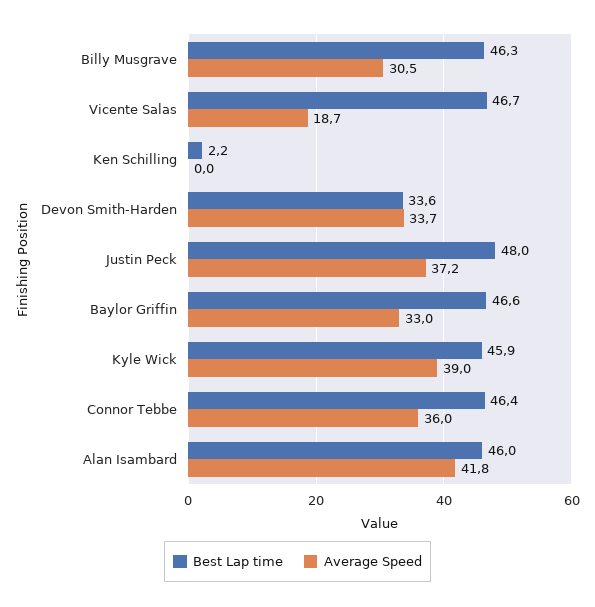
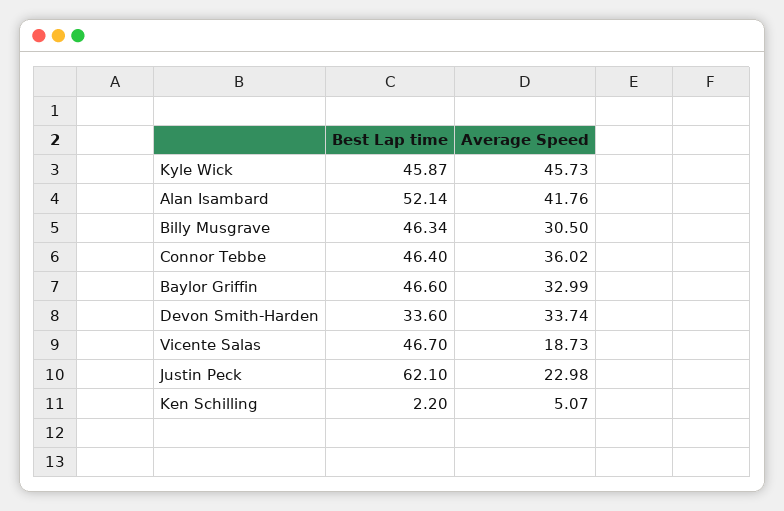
  {
    "Best Lap time": {
      "Billy Musgrave": 46.34,
      "Vicente Salas": 46.7,
      "Ken Schilling": 2.2,
      "Devon Smith-Harden": 33.6,
-     "Justin Peck": 48,
+     "Justin Peck": 62.1,
      "Baylor Griffin": 46.6,
      "Kyle Wick": 45.87,
      "Connor Tebbe": 46.4,
-     "Alan Isambard": 46
+     "Alan Isambard": 52.14
    },
    "Average Speed": {
      "Billy Musgrave": 30.5,
      "Vicente Salas": 18.73,
-     "Ken Schilling": 0,
+     "Ken Schilling": 5.07,
      "Devon Smith-Harden": 33.74,
-     "Justin Peck": 37.2,
+     "Justin Peck": 22.98,
      "Baylor Griffin": 32.99,
-     "Kyle Wick": 39,
+     "Kyle Wick": 45.73,
      "Connor Tebbe": 36.02,
      "Alan Isambard": 41.76
    }
  }

